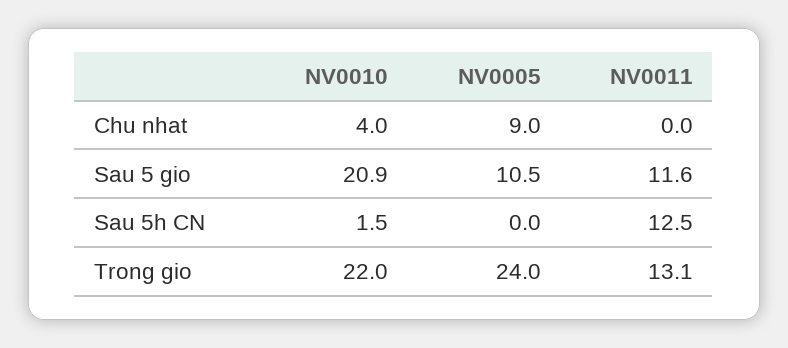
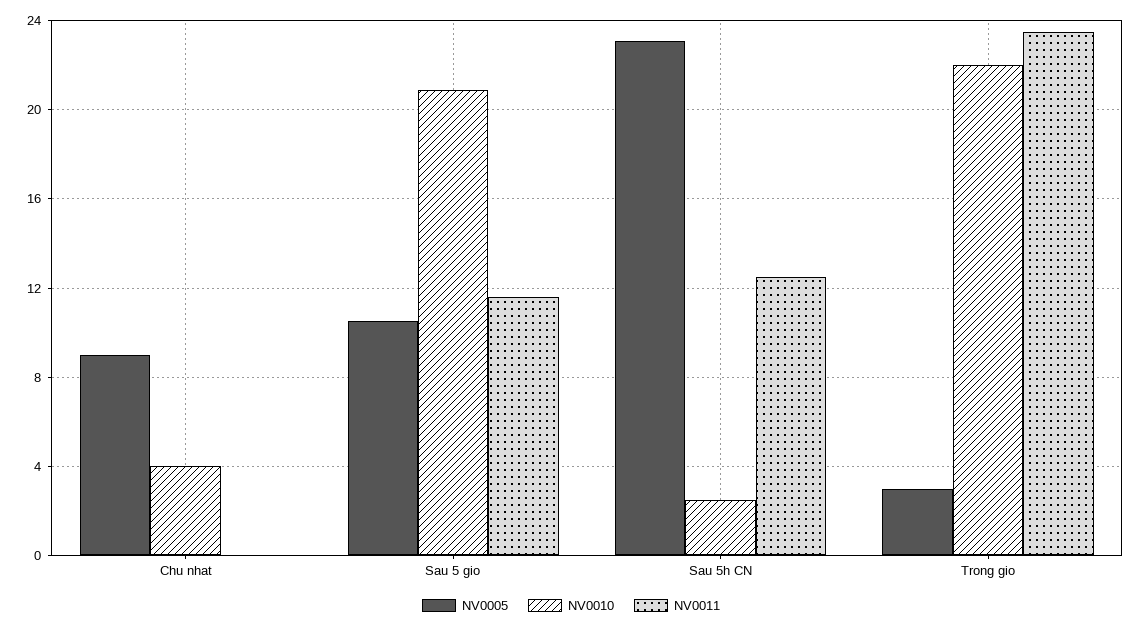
  {
    "NV0010": {
      "Chu nhat": 4,
      "Sau 5 gio": 20.9,
-     "Sau 5h CN": 1.5,
+     "Sau 5h CN": 2.5,
      "Trong gio": 22
    },
    "NV0005": {
      "Chu nhat": 9,
      "Sau 5 gio": 10.5,
-     "Sau 5h CN": 0,
+     "Sau 5h CN": 23,
-     "Trong gio": 24
+     "Trong gio": 3
    },
    "NV0011": {
      "Chu nhat": 0,
      "Sau 5 gio": 11.6,
      "Sau 5h CN": 12.5,
-     "Trong gio": 13.1
+     "Trong gio": 23.5
    }
  }

